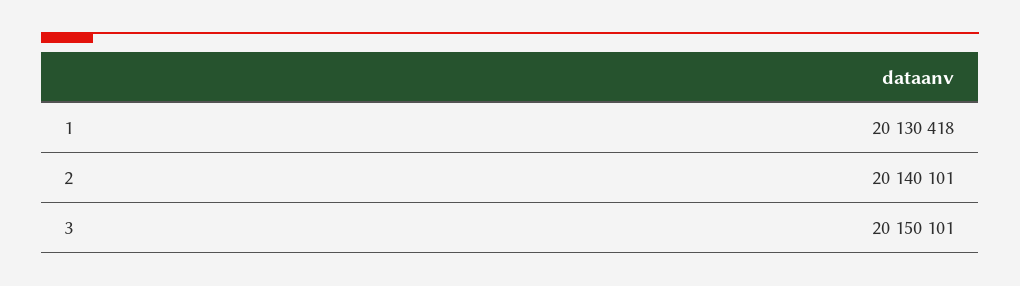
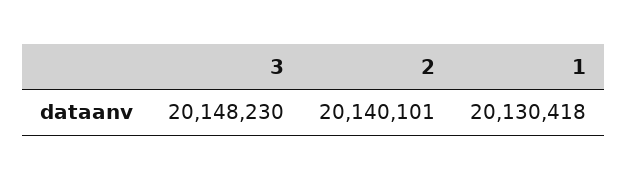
  {
    "1": 20130418,
    "2": 20140101,
-   "3": 20150101
+   "3": 20148230
  }

